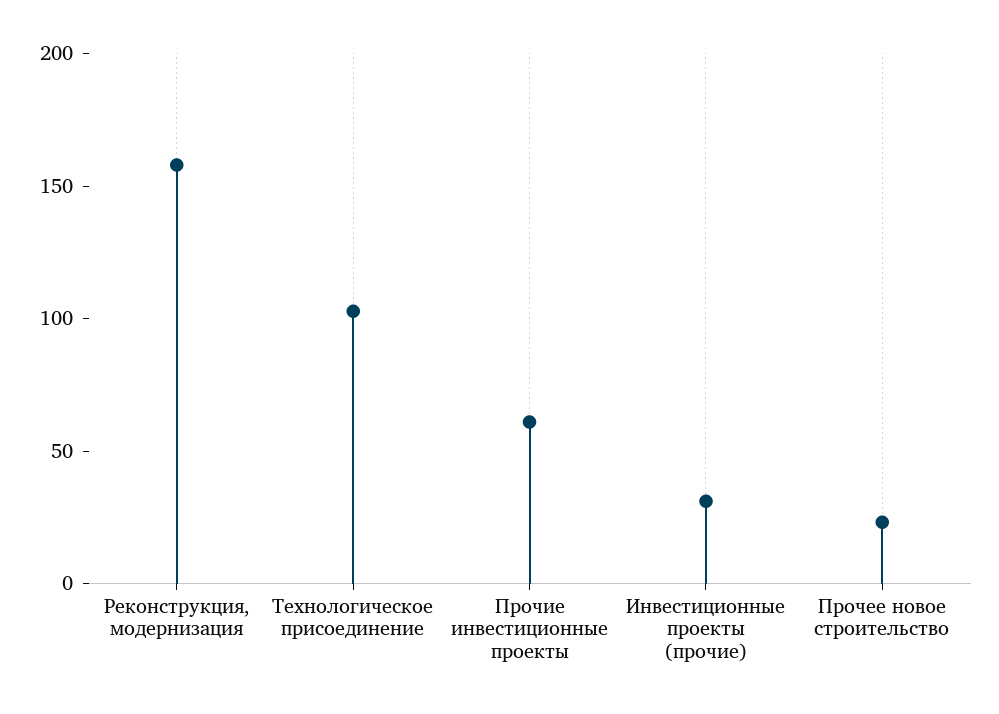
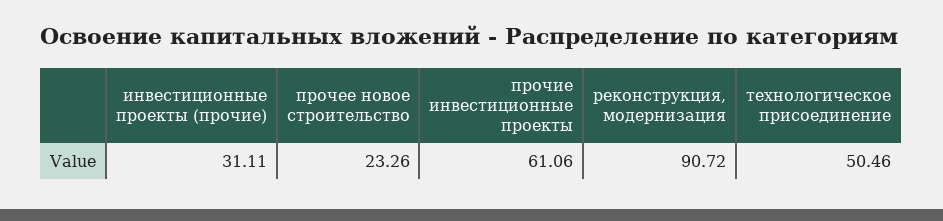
  {
-   "Реконструкция, модернизация": 160,
+   "Реконструкция, модернизация": 90.72,
-   "Технологическое присоединение": 100,
+   "Технологическое присоединение": 50.46,
    "Прочие инвестиционные проекты": 61.06,
    "Инвестиционные проекты (прочие)": 31.11,
    "Прочее новое строительство": 23.26
  }

